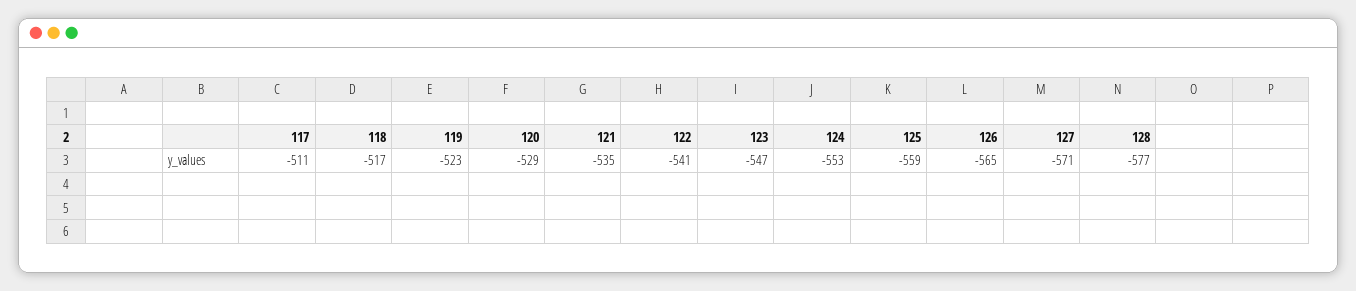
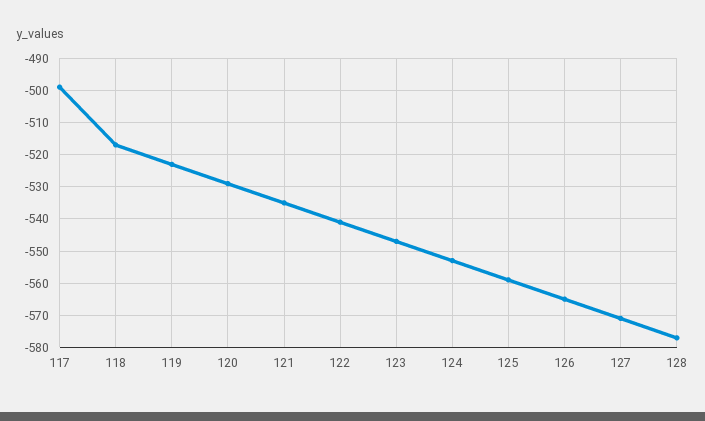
  {
-   "117": -511,
+   "117": -500,
    "118": -517,
    "119": -523,
    "120": -529,
    "121": -535,
    "122": -541,
    "123": -547,
    "124": -553,
    "125": -559,
    "126": -565,
    "127": -571,
    "128": -577
  }

